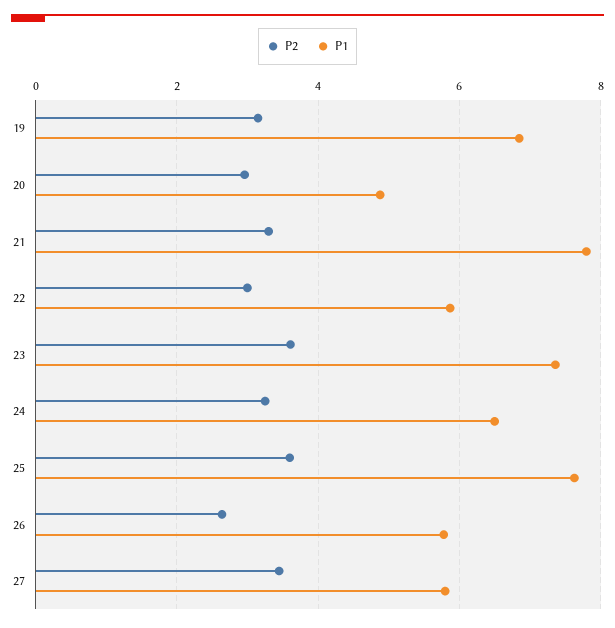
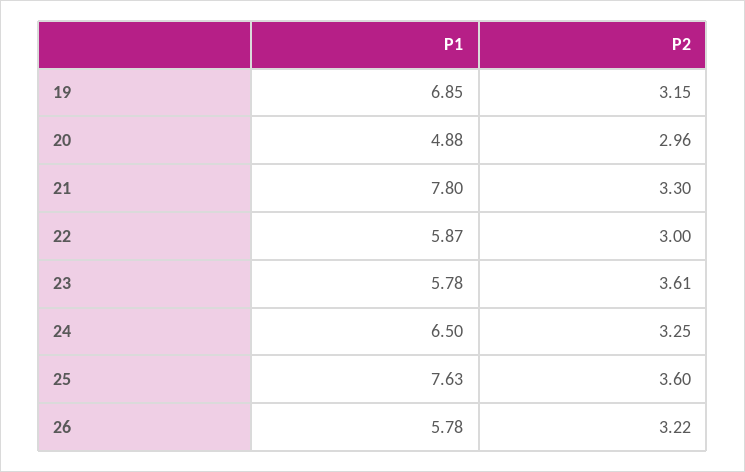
  {
    "P2": {
      "19": 3.15,
      "20": 2.96,
      "21": 3.3,
      "22": 3,
      "23": 3.61,
      "24": 3.25,
      "25": 3.6,
-     "26": 2.6,
+     "26": 3.22
-     "27": 3.4
    },
    "P1": {
      "19": 6.85,
      "20": 4.88,
      "21": 7.8,
      "22": 5.87,
-     "23": 7.4,
+     "23": 5.78,
      "24": 6.5,
      "25": 7.63,
-     "26": 5.78,
+     "26": 5.78
-     "27": 5.8
    }
  }

